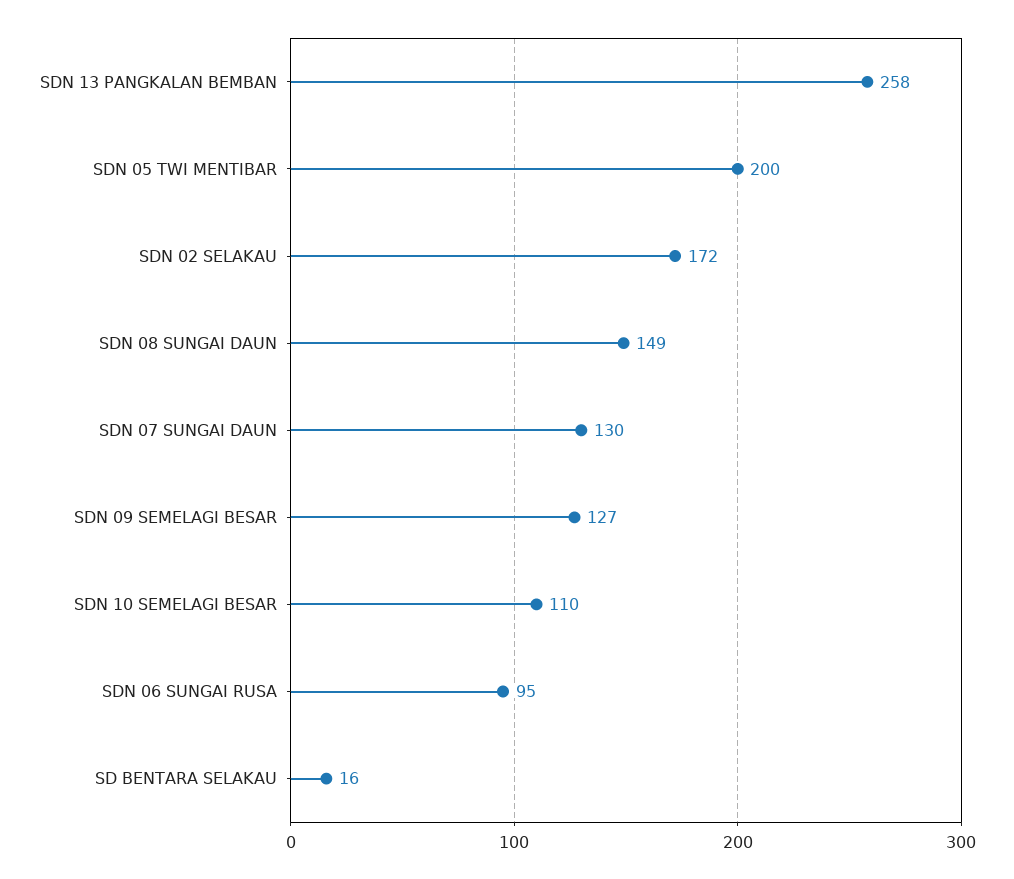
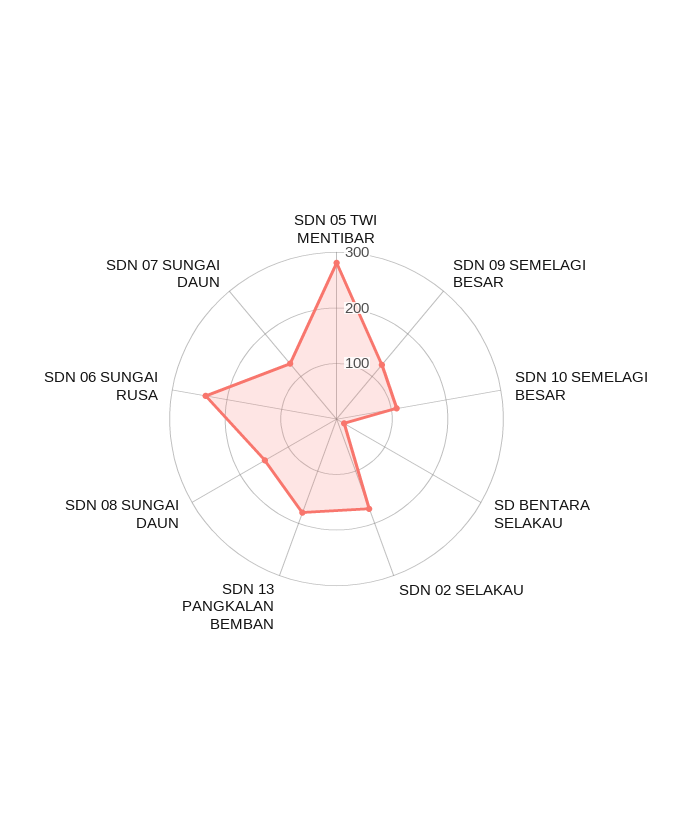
  {
-   "SDN 13 PANGKALAN BEMBAN": 258,
+   "SDN 13 PANGKALAN BEMBAN": 180,
-   "SDN 05 TWI MENTIBAR": 200,
+   "SDN 05 TWI MENTIBAR": 280,
    "SDN 02 SELAKAU": 172,
    "SDN 08 SUNGAI DAUN": 149,
    "SDN 07 SUNGAI DAUN": 130,
    "SDN 09 SEMELAGI BESAR": 127,
    "SDN 10 SEMELAGI BESAR": 110,
-   "SDN 06 SUNGAI RUSA": 95,
+   "SDN 06 SUNGAI RUSA": 240,
    "SD BENTARA SELAKAU": 16
  }

